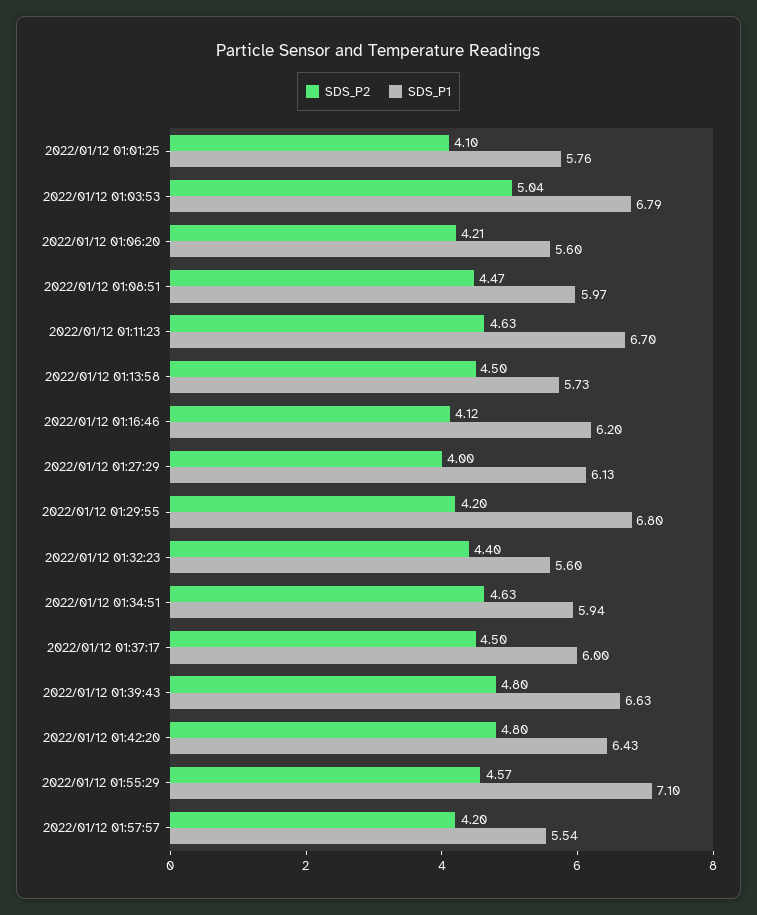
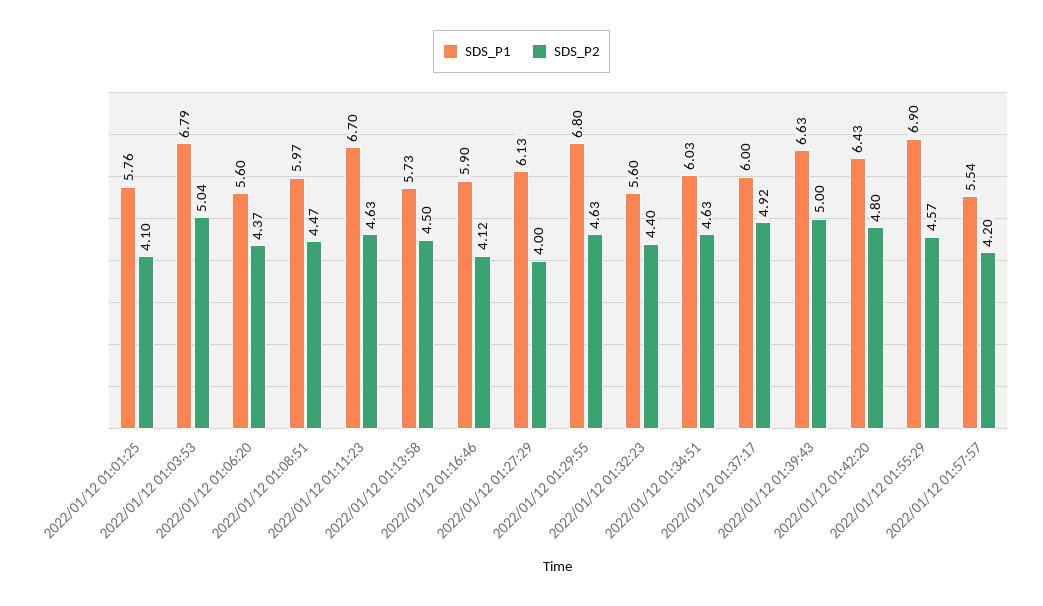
  {
    "SDS_P2": {
      "2022/01/12 01:01:25": 4.1,
      "2022/01/12 01:03:53": 5.04,
-     "2022/01/12 01:06:20": 4.21,
+     "2022/01/12 01:06:20": 4.37,
      "2022/01/12 01:08:51": 4.47,
      "2022/01/12 01:11:23": 4.63,
      "2022/01/12 01:13:58": 4.5,
      "2022/01/12 01:16:46": 4.12,
      "2022/01/12 01:27:29": 4,
-     "2022/01/12 01:29:55": 4.2,
+     "2022/01/12 01:29:55": 4.63,
      "2022/01/12 01:32:23": 4.4,
      "2022/01/12 01:34:51": 4.63,
-     "2022/01/12 01:37:17": 4.5,
+     "2022/01/12 01:37:17": 4.92,
-     "2022/01/12 01:39:43": 4.8,
+     "2022/01/12 01:39:43": 5,
      "2022/01/12 01:42:20": 4.8,
      "2022/01/12 01:55:29": 4.57,
      "2022/01/12 01:57:57": 4.2
    },
    "SDS_P1": {
      "2022/01/12 01:01:25": 5.76,
      "2022/01/12 01:03:53": 6.79,
      "2022/01/12 01:06:20": 5.6,
      "2022/01/12 01:08:51": 5.97,
      "2022/01/12 01:11:23": 6.7,
      "2022/01/12 01:13:58": 5.73,
-     "2022/01/12 01:16:46": 6.2,
+     "2022/01/12 01:16:46": 5.9,
      "2022/01/12 01:27:29": 6.13,
      "2022/01/12 01:29:55": 6.8,
      "2022/01/12 01:32:23": 5.6,
-     "2022/01/12 01:34:51": 5.94,
+     "2022/01/12 01:34:51": 6.03,
      "2022/01/12 01:37:17": 6,
      "2022/01/12 01:39:43": 6.63,
      "2022/01/12 01:42:20": 6.43,
-     "2022/01/12 01:55:29": 7.1,
+     "2022/01/12 01:55:29": 6.9,
      "2022/01/12 01:57:57": 5.54
    }
  }

